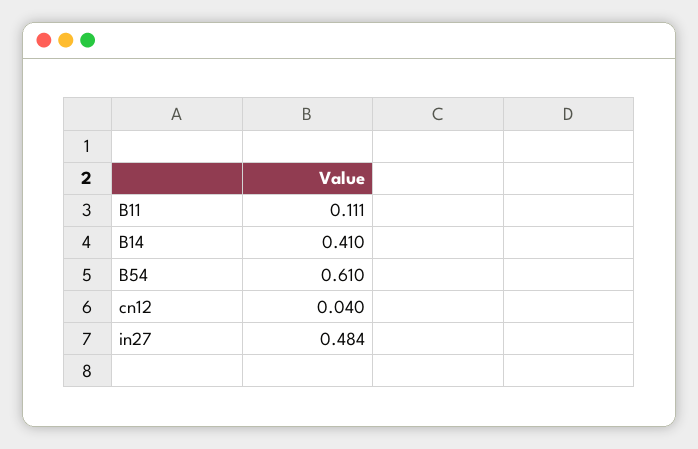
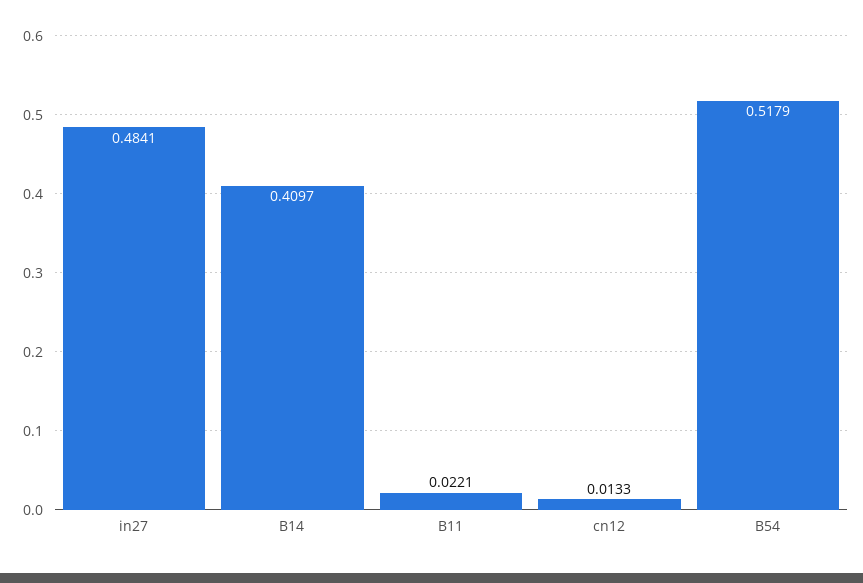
  {
-   "B11": 0.111,
+   "B11": 0.0221,
    "B14": 0.4097,
-   "B54": 0.61,
+   "B54": 0.5179,
-   "cn12": 0.04,
+   "cn12": 0.0133,
    "in27": 0.4841
  }

